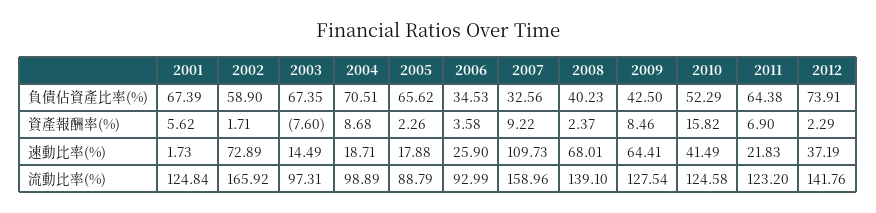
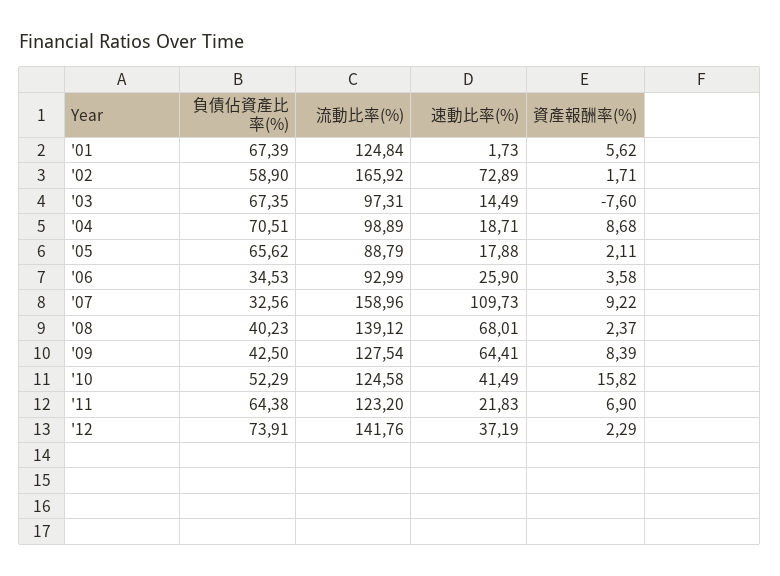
  {
    "2001": {
      "負債佔資產比率(%)": 67.39,
      "資產報酬率(%)": 5.62,
      "速動比率(%)": 1.73,
      "流動比率(%)": 124.84
    },
    "2002": {
      "負債佔資產比率(%)": 58.9,
      "資產報酬率(%)": 1.71,
      "速動比率(%)": 72.89,
      "流動比率(%)": 165.92
    },
    "2003": {
      "負債佔資產比率(%)": 67.35,
      "資產報酬率(%)": -7.6,
      "速動比率(%)": 14.49,
      "流動比率(%)": 97.31
    },
    "2004": {
      "負債佔資產比率(%)": 70.51,
      "資產報酬率(%)": 8.68,
      "速動比率(%)": 18.71,
      "流動比率(%)": 98.89
    },
    "2005": {
      "負債佔資產比率(%)": 65.62,
-     "資產報酬率(%)": 2.26,
+     "資產報酬率(%)": 2.11,
      "速動比率(%)": 17.88,
      "流動比率(%)": 88.79
    },
    "2006": {
      "負債佔資產比率(%)": 34.53,
      "資產報酬率(%)": 3.58,
      "速動比率(%)": 25.9,
      "流動比率(%)": 92.99
    },
    "2007": {
      "負債佔資產比率(%)": 32.56,
      "資產報酬率(%)": 9.22,
      "速動比率(%)": 109.73,
      "流動比率(%)": 158.96
    },
    "2008": {
      "負債佔資產比率(%)": 40.23,
      "資產報酬率(%)": 2.37,
      "速動比率(%)": 68.01,
-     "流動比率(%)": 139.1
+     "流動比率(%)": 139.12
    },
    "2009": {
      "負債佔資產比率(%)": 42.5,
-     "資產報酬率(%)": 8.46,
+     "資產報酬率(%)": 8.39,
      "速動比率(%)": 64.41,
      "流動比率(%)": 127.54
    },
    "2010": {
      "負債佔資產比率(%)": 52.29,
      "資產報酬率(%)": 15.82,
      "速動比率(%)": 41.49,
      "流動比率(%)": 124.58
    },
    "2011": {
      "負債佔資產比率(%)": 64.38,
      "資產報酬率(%)": 6.9,
      "速動比率(%)": 21.83,
      "流動比率(%)": 123.2
    },
    "2012": {
      "負債佔資產比率(%)": 73.91,
      "資產報酬率(%)": 2.29,
      "速動比率(%)": 37.19,
      "流動比率(%)": 141.76
    }
  }

